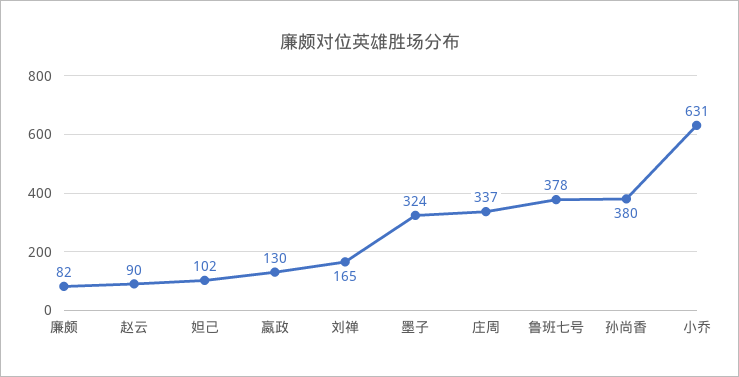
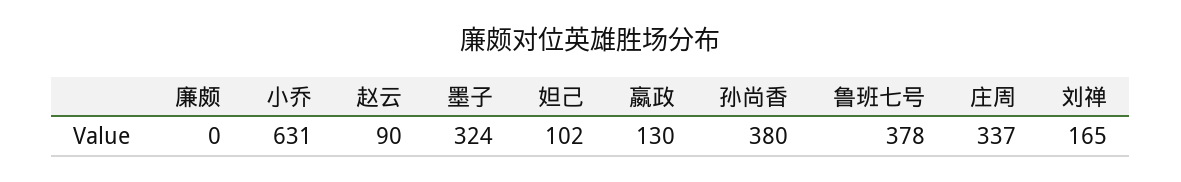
  {
-   "廉颇": 82,
+   "廉颇": 0,
    "赵云": 90,
    "妲己": 102,
    "嬴政": 130,
    "刘禅": 165,
    "墨子": 324,
    "庄周": 337,
    "鲁班七号": 378,
    "孙尚香": 380,
    "小乔": 631
  }

